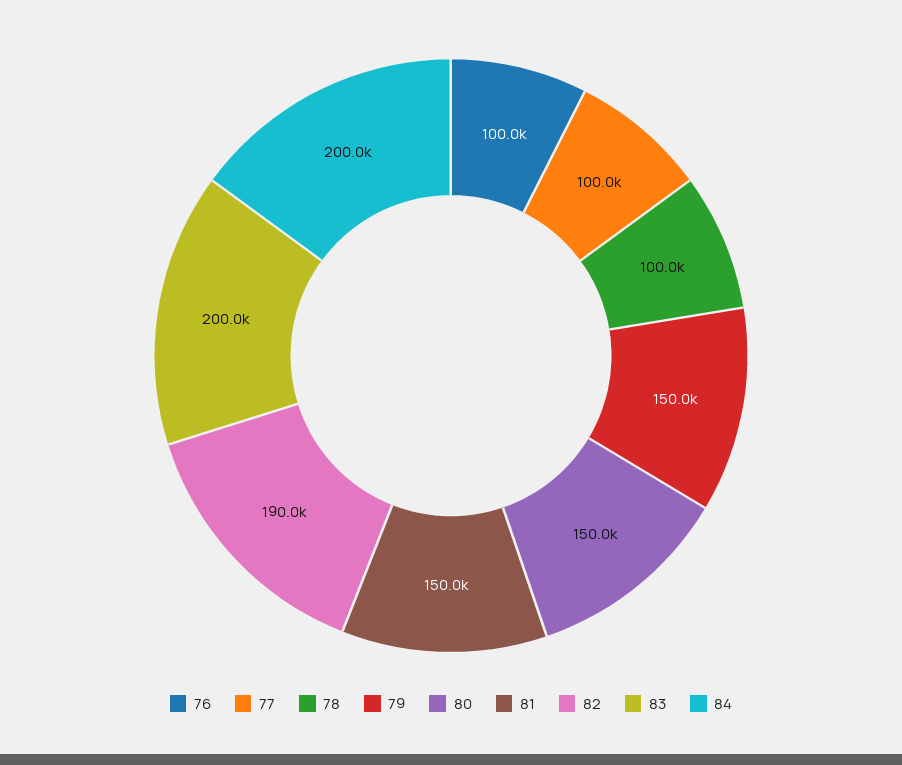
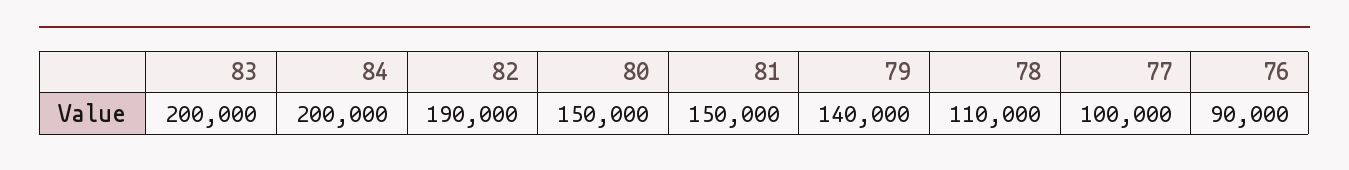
  {
-   "76": 100000,
+   "76": 90000,
    "77": 100000,
-   "78": 100000,
+   "78": 110000,
-   "79": 150000,
+   "79": 140000,
    "80": 150000,
    "81": 150000,
    "82": 190000,
    "83": 200000,
    "84": 200000
  }

